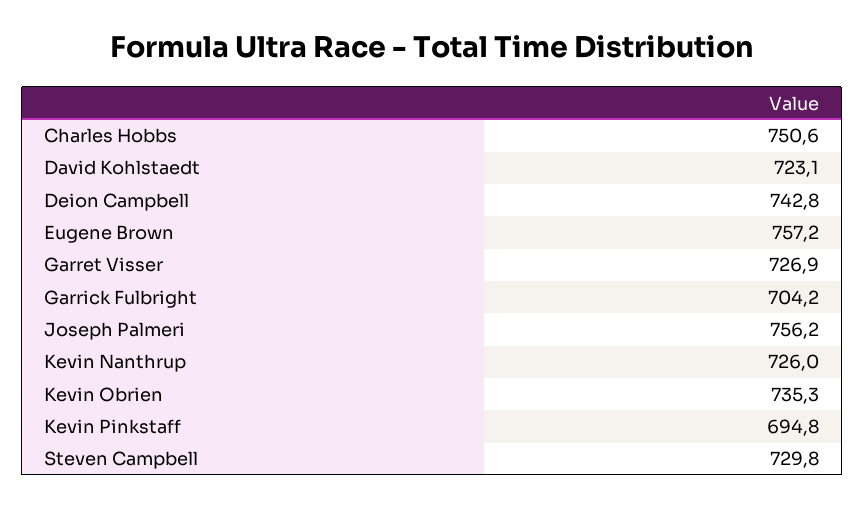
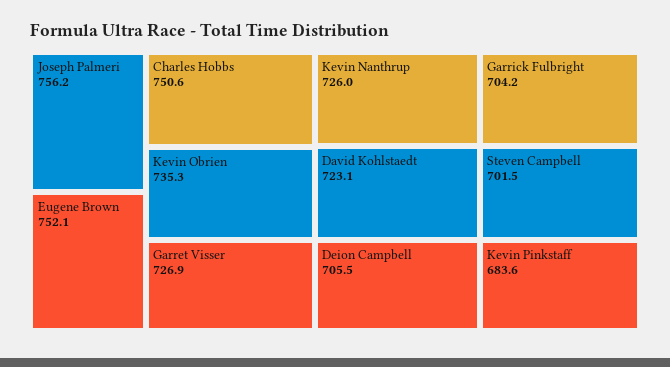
  {
    "Charles Hobbs": 750.6,
    "David Kohlstaedt": 723.1,
-   "Deion Campbell": 742.8,
+   "Deion Campbell": 705.5,
-   "Eugene Brown": 757.2,
+   "Eugene Brown": 752.1,
    "Garret Visser": 726.9,
    "Garrick Fulbright": 704.2,
    "Joseph Palmeri": 756.2,
    "Kevin Nanthrup": 726,
    "Kevin Obrien": 735.3,
-   "Kevin Pinkstaff": 694.8,
+   "Kevin Pinkstaff": 683.6,
-   "Steven Campbell": 729.8
+   "Steven Campbell": 701.5
  }

